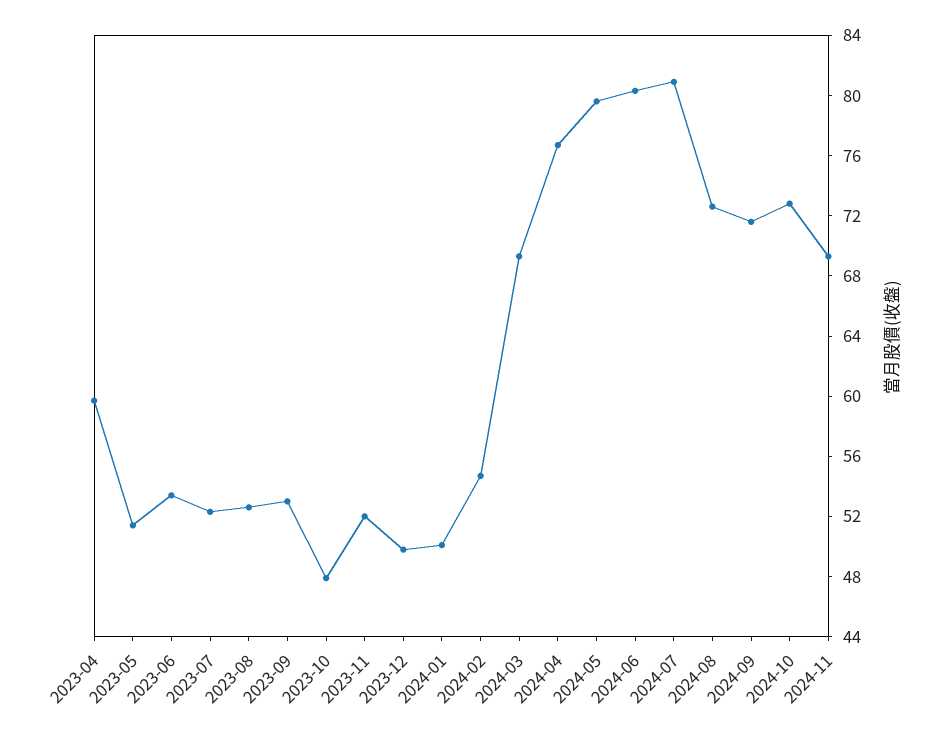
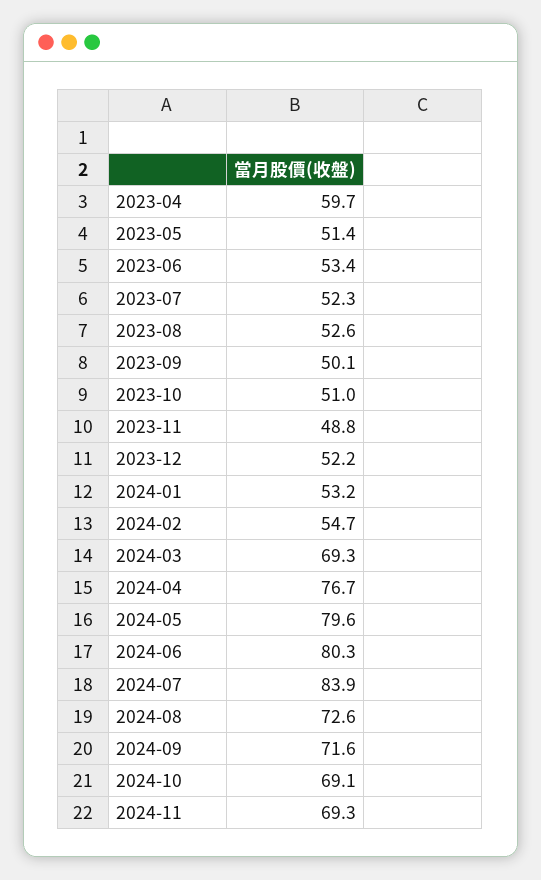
  {
    "2023-04": 59.7,
    "2023-05": 51.4,
    "2023-06": 53.4,
    "2023-07": 52.3,
    "2023-08": 52.6,
-   "2023-09": 53,
+   "2023-09": 50.1,
-   "2023-10": 48,
+   "2023-10": 51,
-   "2023-11": 52,
+   "2023-11": 48.8,
-   "2023-12": 50,
+   "2023-12": 52.2,
-   "2024-01": 50,
+   "2024-01": 53.2,
    "2024-02": 54.7,
    "2024-03": 69.3,
    "2024-04": 76.7,
    "2024-05": 79.6,
    "2024-06": 80.3,
-   "2024-07": 81,
+   "2024-07": 83.9,
    "2024-08": 72.6,
    "2024-09": 71.6,
-   "2024-10": 73,
+   "2024-10": 69.1,
    "2024-11": 69.3
  }

